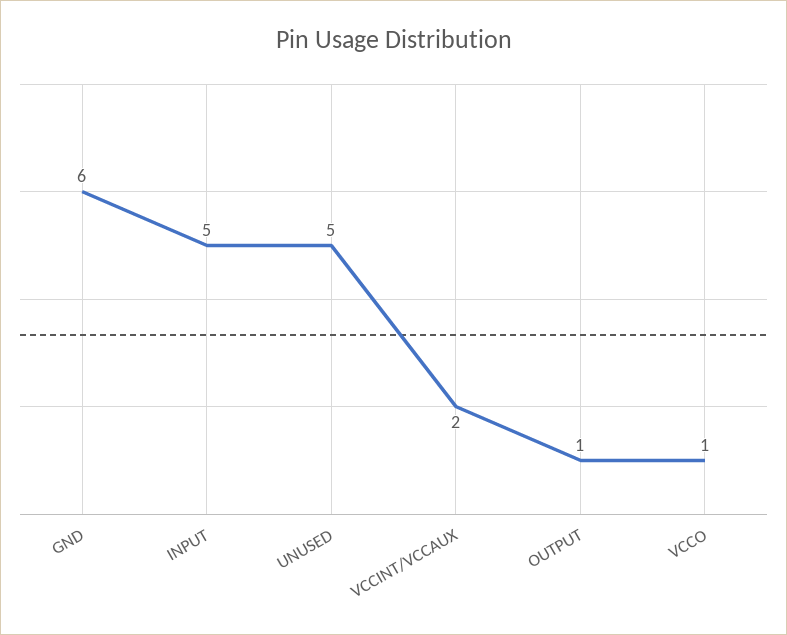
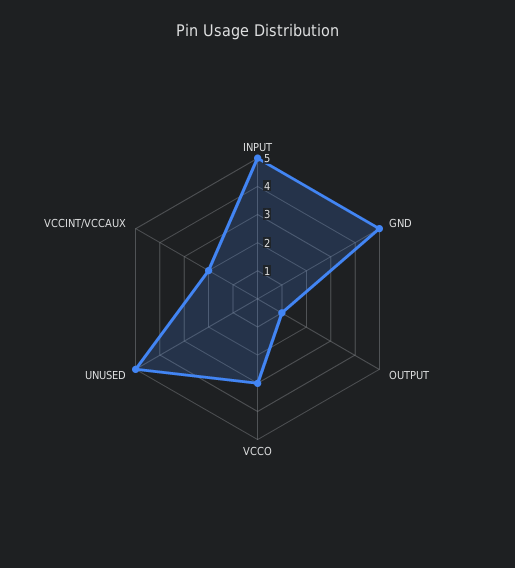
  {
-   "GND": 6,
+   "GND": 5,
    "INPUT": 5,
    "UNUSED": 5,
    "VCCINT/VCCAUX": 2,
    "OUTPUT": 1,
-   "VCCO": 1
+   "VCCO": 3
  }

